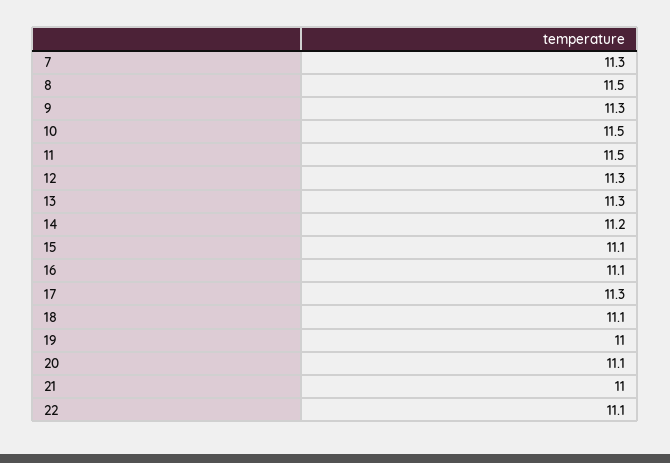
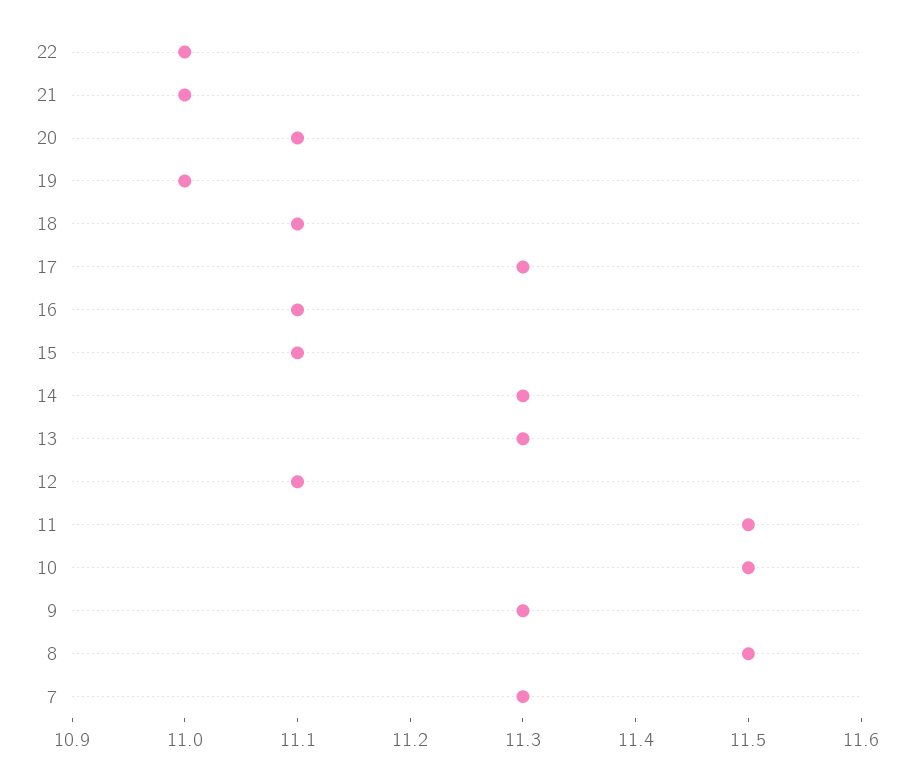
  {
    "7": 11.3,
    "8": 11.5,
    "9": 11.3,
    "10": 11.5,
    "11": 11.5,
-   "12": 11.3,
+   "12": 11.1,
    "13": 11.3,
-   "14": 11.2,
+   "14": 11.3,
    "15": 11.1,
    "16": 11.1,
    "17": 11.3,
    "18": 11.1,
    "19": 11,
    "20": 11.1,
    "21": 11,
-   "22": 11.1
+   "22": 11
  }

